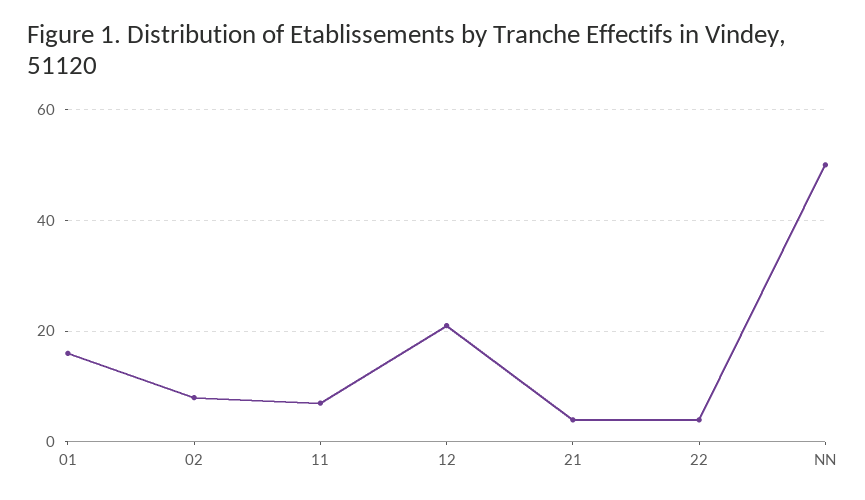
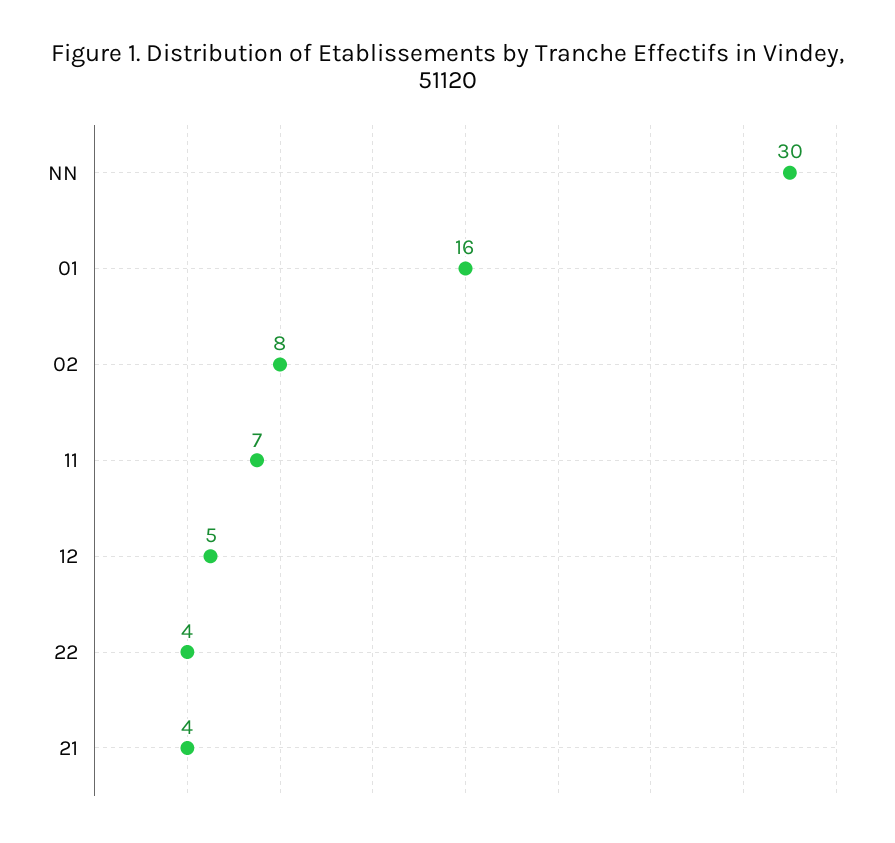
  {
    "01": 16,
    "02": 8,
    "11": 7,
-   "12": 20,
+   "12": 5,
    "21": 4,
    "22": 4,
-   "NN": 50
+   "NN": 30
  }

